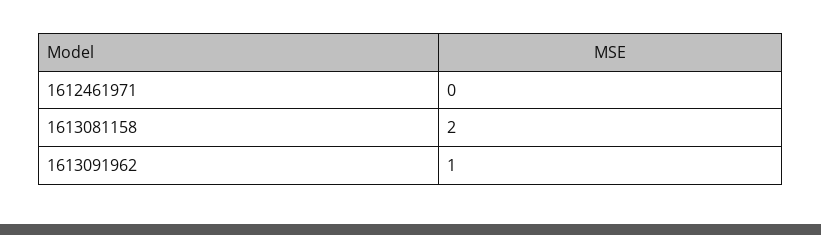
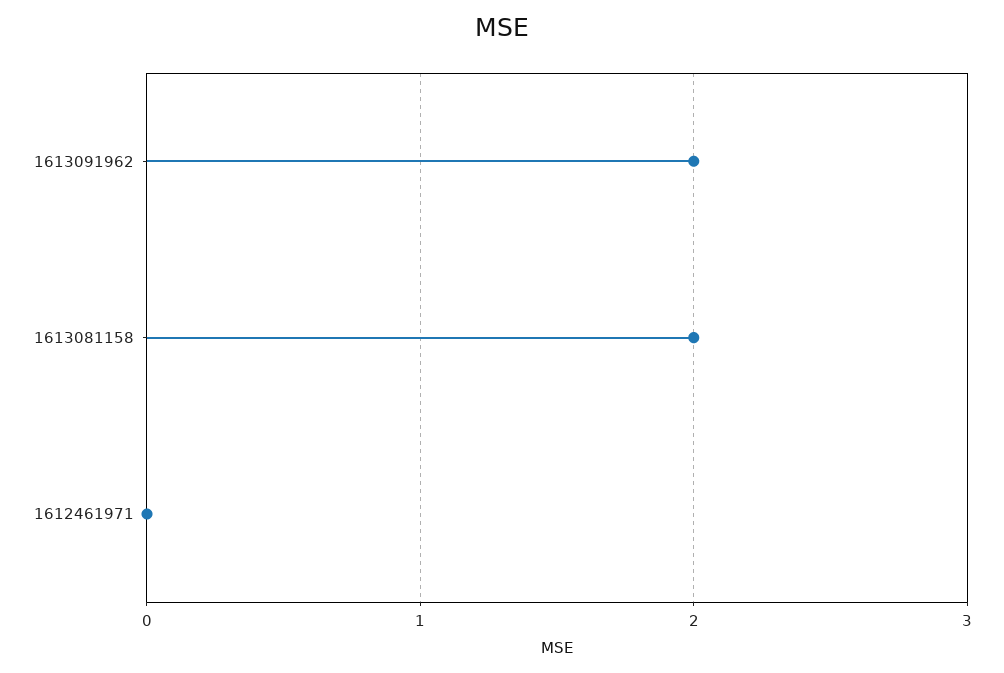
  {
    "1612461971": 0,
    "1613081158": 2,
-   "1613091962": 1
+   "1613091962": 2
  }

